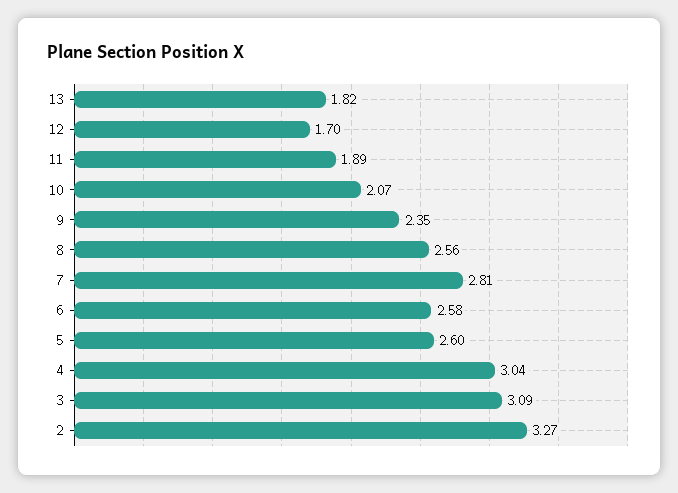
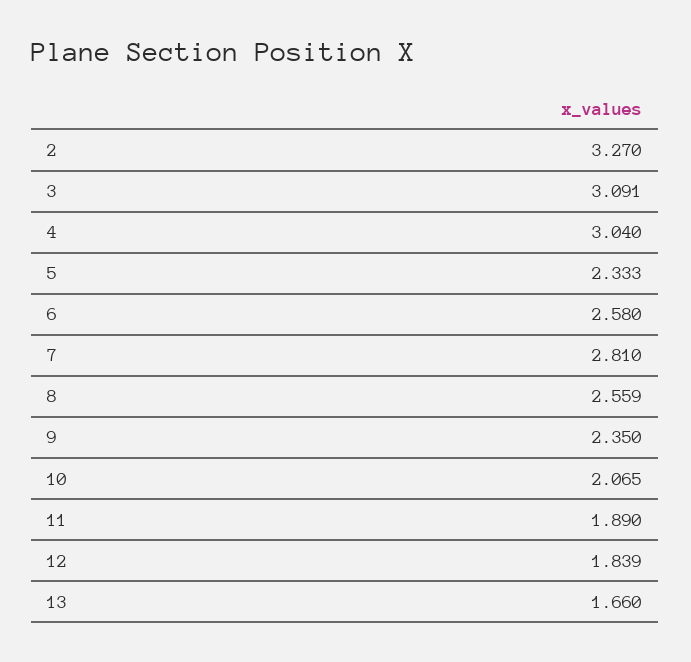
  {
-   "13": 1.82,
+   "13": 1.66,
-   "12": 1.7,
+   "12": 1.839,
    "11": 1.89,
    "10": 2.065,
    "9": 2.35,
    "8": 2.559,
    "7": 2.81,
    "6": 2.58,
-   "5": 2.6,
+   "5": 2.333,
    "4": 3.04,
    "3": 3.091,
    "2": 3.27
  }

